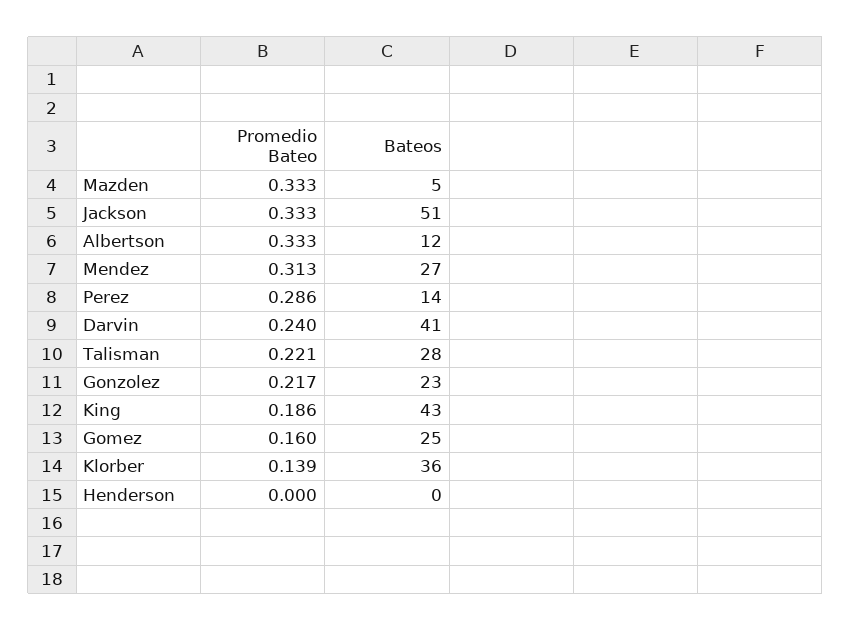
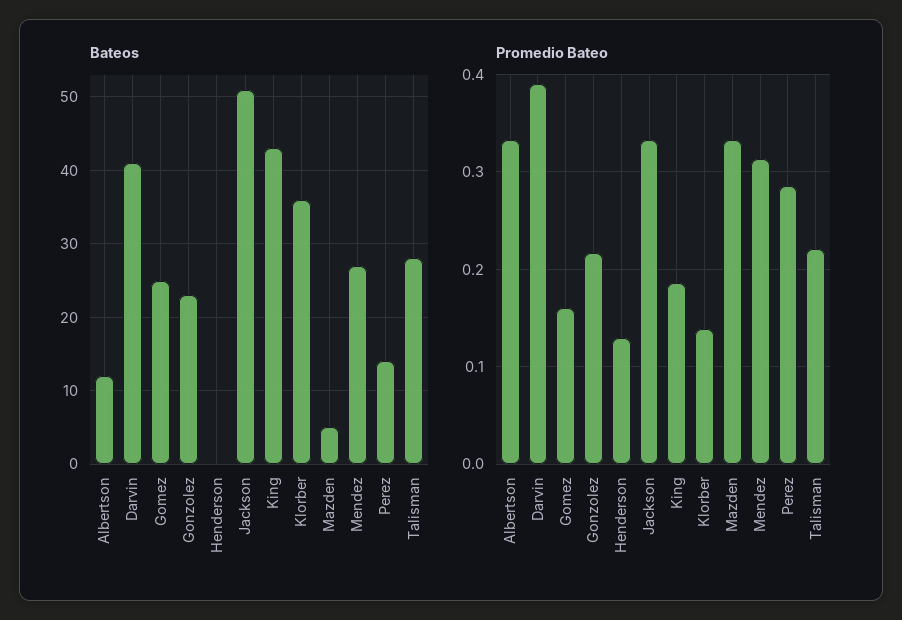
  {
    "Promedio Bateo": {
      "Mazden": 0.333,
      "Jackson": 0.333,
      "Albertson": 0.333,
      "Mendez": 0.313,
      "Perez": 0.286,
-     "Darvin": 0.24,
+     "Darvin": 0.39,
      "Talisman": 0.221,
      "Gonzolez": 0.217,
      "King": 0.186,
      "Gomez": 0.16,
      "Klorber": 0.139,
-     "Henderson": 0
+     "Henderson": 0.13
    },
    "Bateos": {
      "Mazden": 5,
      "Jackson": 51,
      "Albertson": 12,
      "Mendez": 27,
      "Perez": 14,
      "Darvin": 41,
      "Talisman": 28,
      "Gonzolez": 23,
      "King": 43,
      "Gomez": 25,
      "Klorber": 36,
      "Henderson": 0
    }
  }

